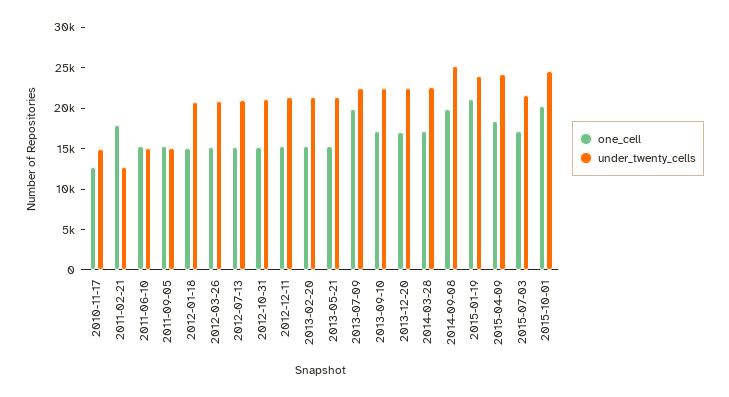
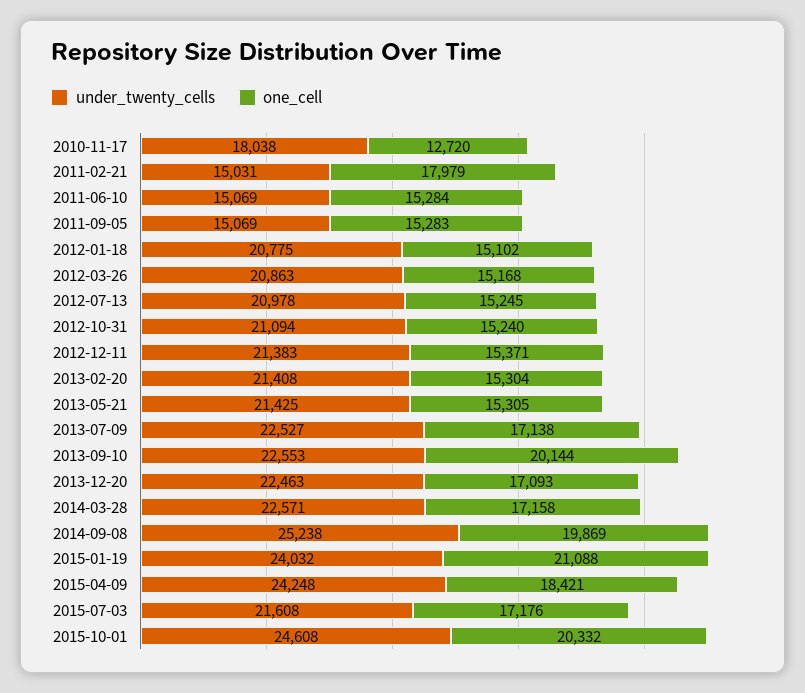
  {
    "one_cell": {
      "2010-11-17": 12720,
      "2011-02-21": 17979,
      "2011-06-10": 15284,
      "2011-09-05": 15283,
      "2012-01-18": 15102,
      "2012-03-26": 15168,
      "2012-07-13": 15245,
      "2012-10-31": 15240,
      "2012-12-11": 15371,
      "2013-02-20": 15304,
      "2013-05-21": 15305,
-     "2013-07-09": 20000,
+     "2013-07-09": 17138,
-     "2013-09-10": 17000,
+     "2013-09-10": 20144,
      "2013-12-20": 17093,
      "2014-03-28": 17158,
      "2014-09-08": 19869,
      "2015-01-19": 21088,
      "2015-04-09": 18421,
      "2015-07-03": 17176,
      "2015-10-01": 20332
    },
    "under_twenty_cells": {
-     "2010-11-17": 15000,
+     "2010-11-17": 18038,
-     "2011-02-21": 13000,
+     "2011-02-21": 15031,
      "2011-06-10": 15069,
      "2011-09-05": 15069,
      "2012-01-18": 20775,
      "2012-03-26": 20863,
      "2012-07-13": 20978,
      "2012-10-31": 21094,
      "2012-12-11": 21383,
      "2013-02-20": 21408,
      "2013-05-21": 21425,
      "2013-07-09": 22527,
      "2013-09-10": 22553,
      "2013-12-20": 22463,
      "2014-03-28": 22571,
      "2014-09-08": 25238,
      "2015-01-19": 24032,
      "2015-04-09": 24248,
      "2015-07-03": 21608,
      "2015-10-01": 24608
    }
  }

